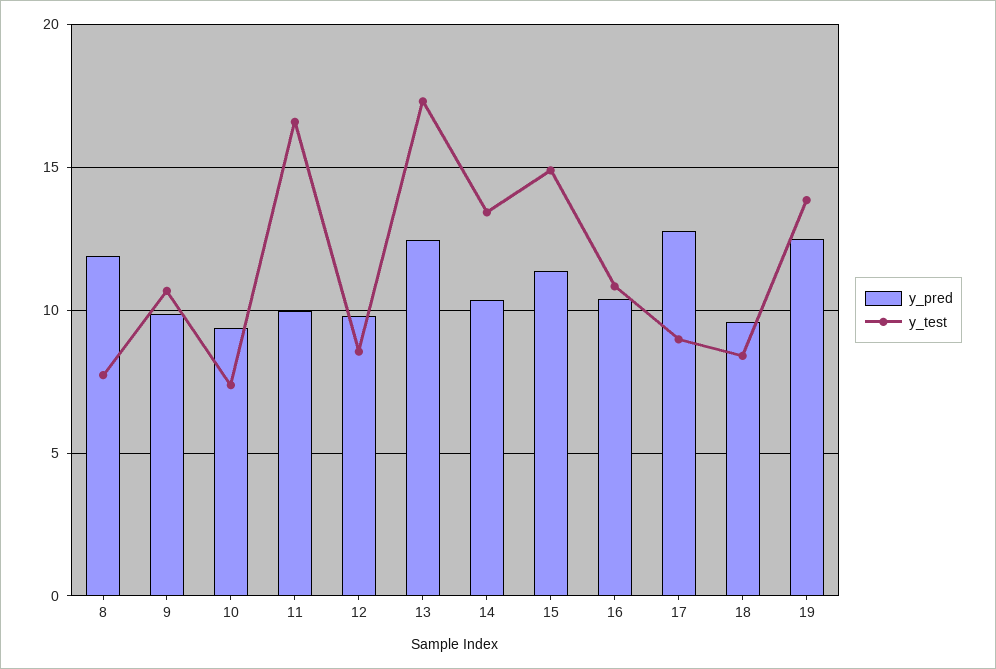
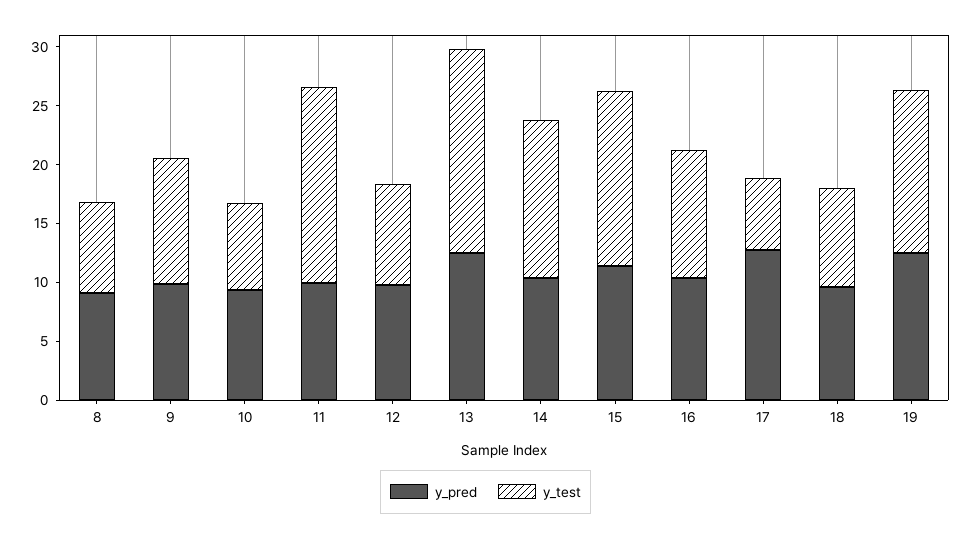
  {
    "y_pred": {
-     "8": 12,
+     "8": 9,
      "9": 10,
      "10": 9.5,
      "11": 10,
      "12": 10,
      "13": 12.5,
      "14": 10.5,
      "15": 11.5,
      "16": 10.5,
      "17": 13,
      "18": 9.5,
      "19": 12.5
    },
    "y_test": {
      "8": 7.5,
      "9": 10.5,
      "10": 7.5,
      "11": 16.5,
      "12": 8.5,
      "13": 17.5,
      "14": 13.5,
      "15": 15,
      "16": 11,
-     "17": 9,
+     "17": 6,
      "18": 8.5,
      "19": 14
    }
  }

